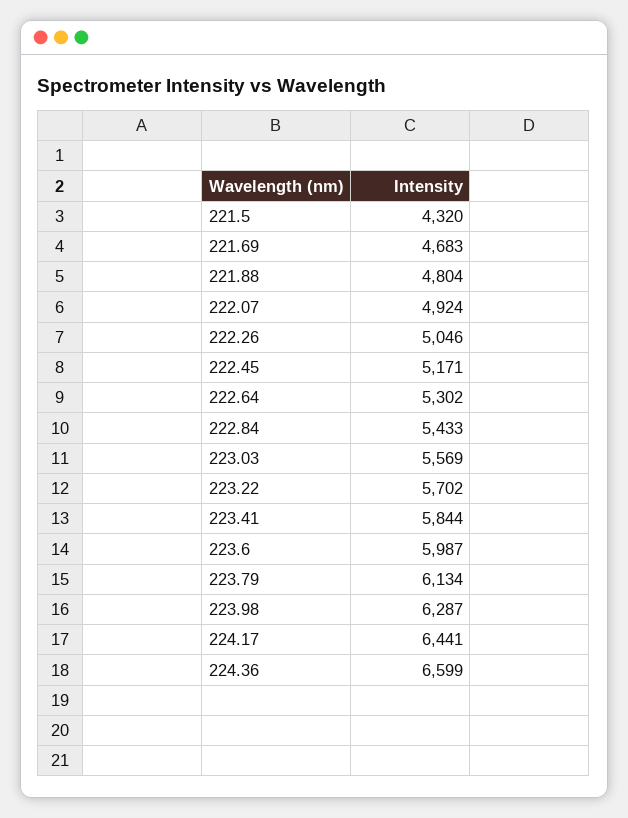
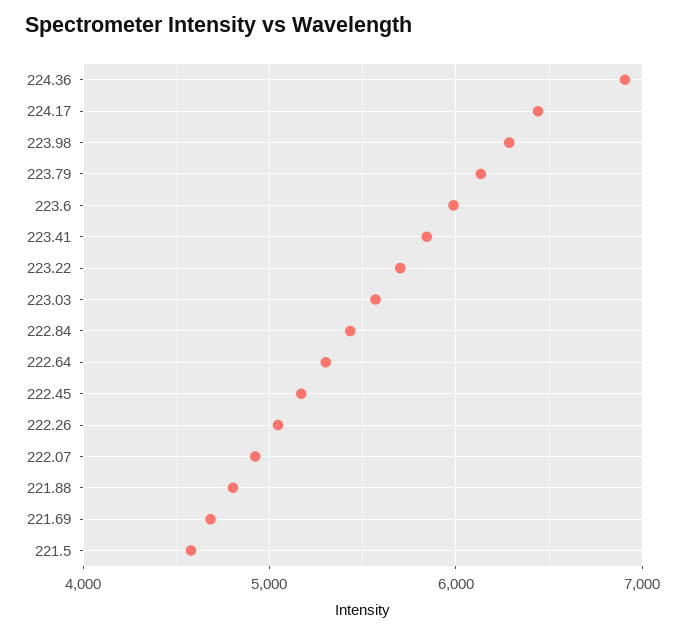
  {
-   "221.5": 4320,
+   "221.5": 4600,
    "221.69": 4683,
    "221.88": 4804,
    "222.07": 4924,
    "222.26": 5046,
    "222.45": 5171,
    "222.64": 5302,
    "222.84": 5433,
    "223.03": 5569,
    "223.22": 5702,
    "223.41": 5844,
    "223.6": 5987,
    "223.79": 6134,
    "223.98": 6287,
    "224.17": 6441,
-   "224.36": 6599
+   "224.36": 6900
  }

